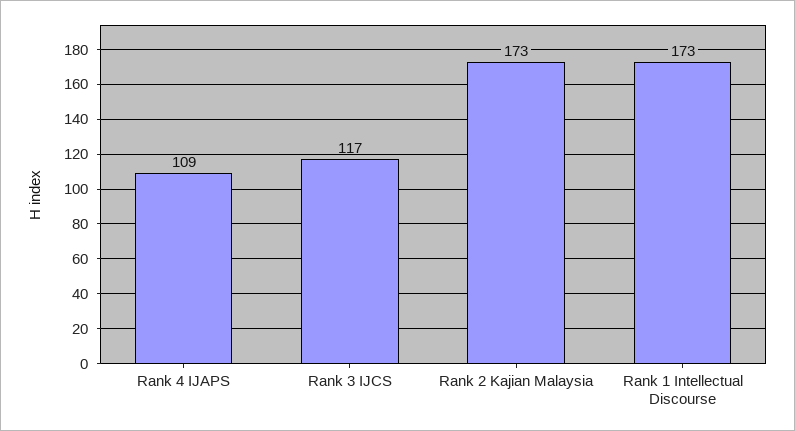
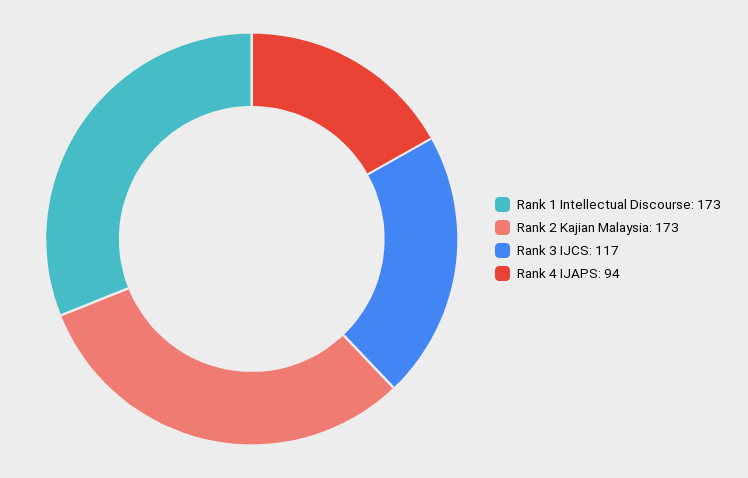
  {
-   "Rank 4 IJAPS": 109,
+   "Rank 4 IJAPS": 94,
    "Rank 3 IJCS": 117,
    "Rank 2 Kajian Malaysia": 173,
    "Rank 1 Intellectual Discourse": 173
  }

